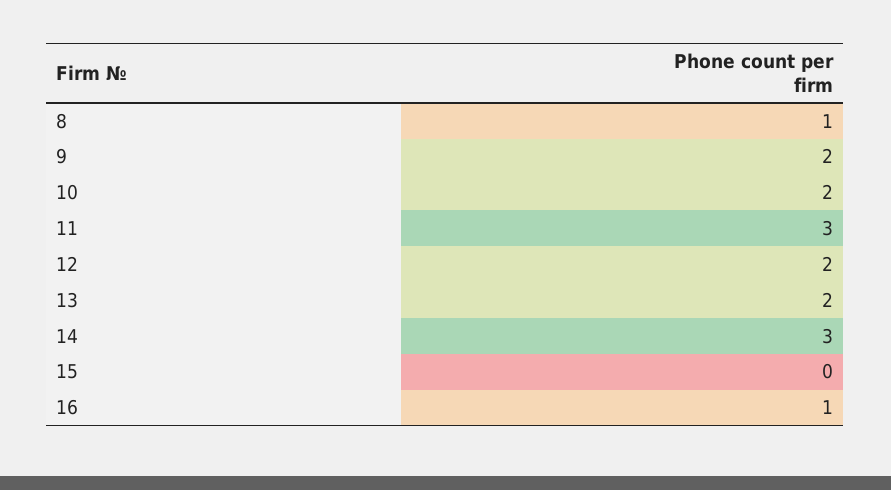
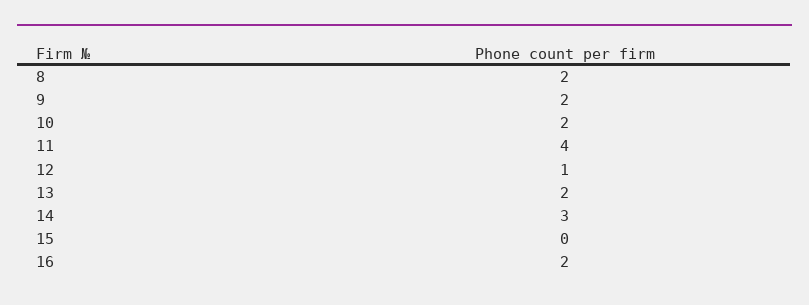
  {
-   "8": 1,
+   "8": 2,
    "9": 2,
    "10": 2,
-   "11": 3,
+   "11": 4,
-   "12": 2,
+   "12": 1,
    "13": 2,
    "14": 3,
    "15": 0,
-   "16": 1
+   "16": 2
  }

